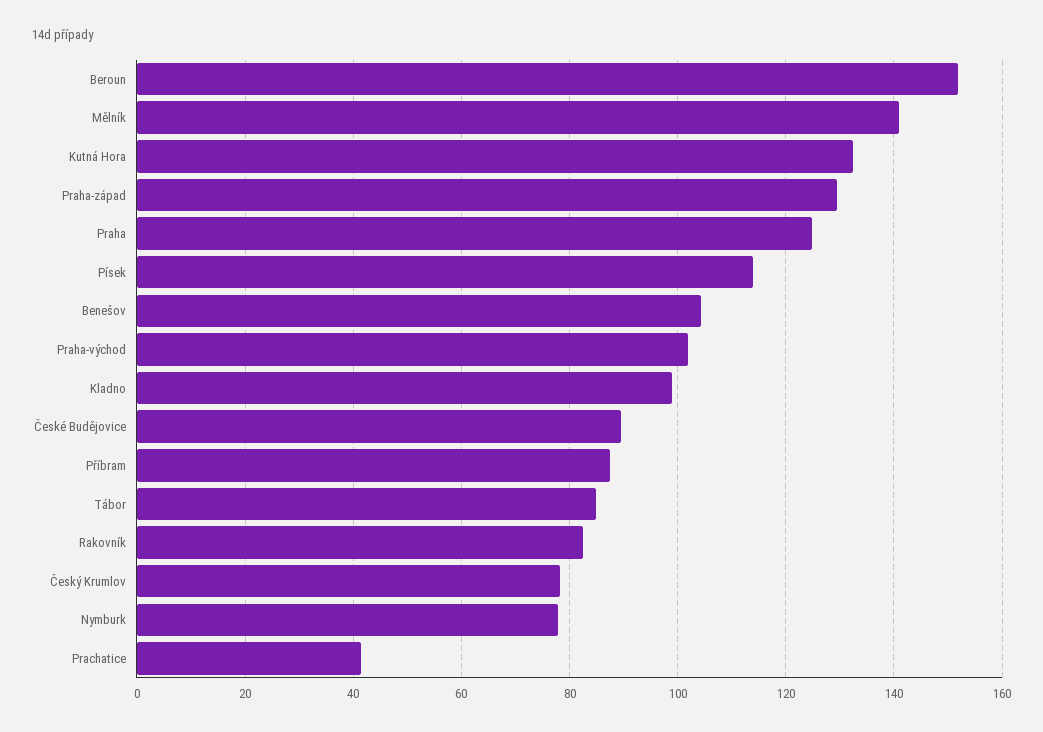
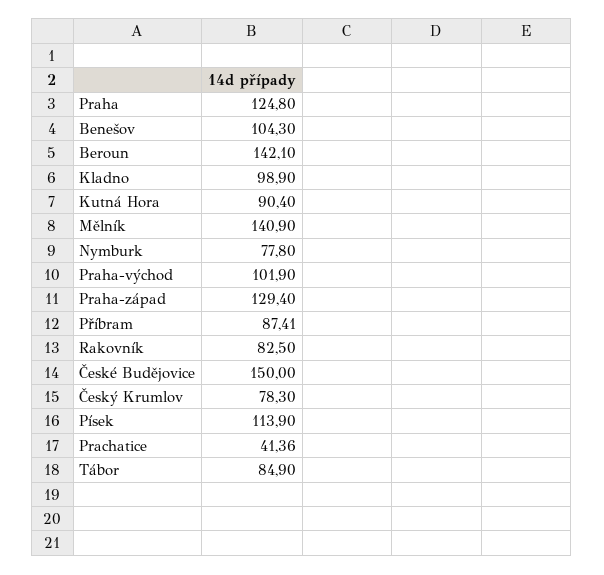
  {
-   "Beroun": 152,
+   "Beroun": 142.1,
    "Mělník": 140.9,
-   "Kutná Hora": 132,
+   "Kutná Hora": 90.4,
    "Praha-západ": 129.4,
    "Praha": 124.8,
    "Písek": 113.9,
    "Benešov": 104.3,
    "Praha-východ": 101.9,
    "Kladno": 98.9,
-   "České Budějovice": 90,
+   "České Budějovice": 150,
    "Příbram": 87.41,
    "Tábor": 84.9,
    "Rakovník": 82.5,
    "Český Krumlov": 78.3,
    "Nymburk": 77.8,
    "Prachatice": 41.36
  }

